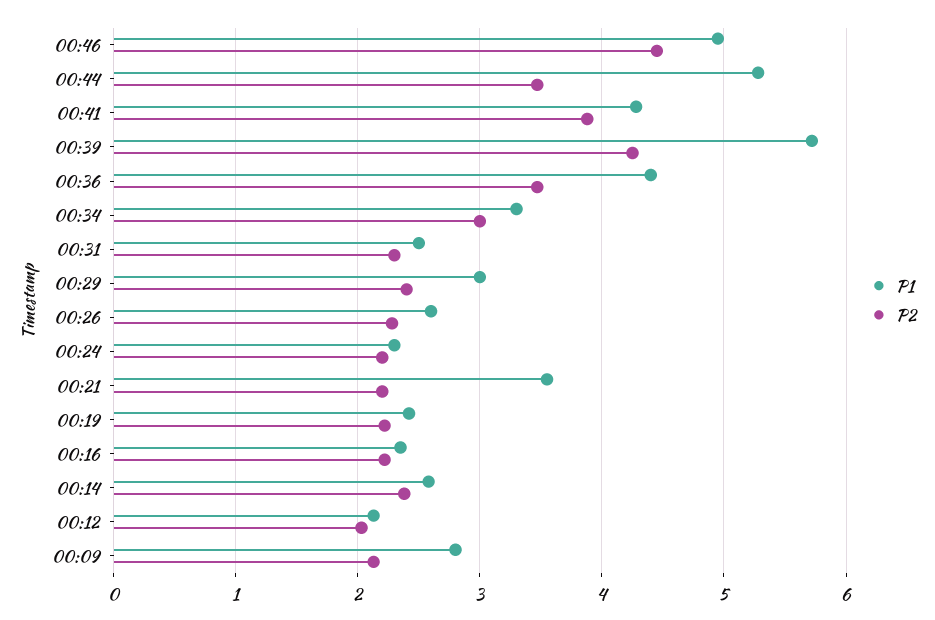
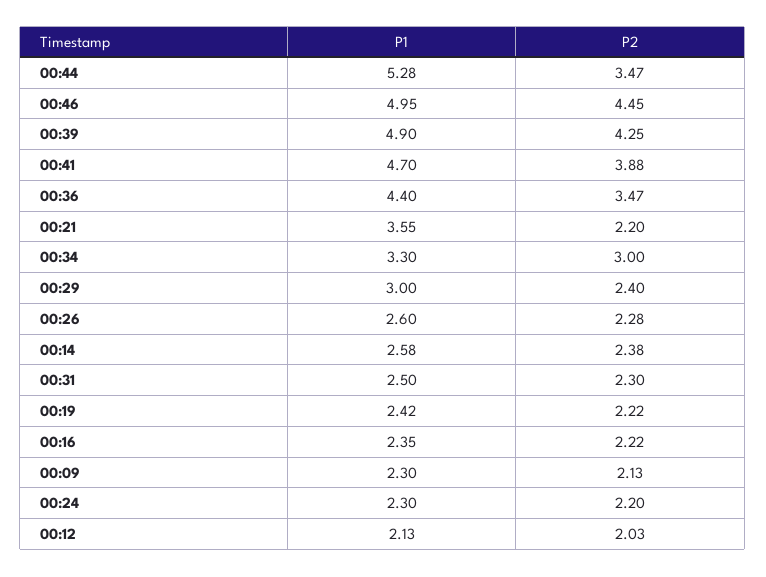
  {
    "P1": {
      "00:46": 4.95,
      "00:44": 5.28,
-     "00:41": 4.3,
+     "00:41": 4.7,
-     "00:39": 5.7,
+     "00:39": 4.9,
      "00:36": 4.4,
      "00:34": 3.3,
      "00:31": 2.5,
      "00:29": 3,
      "00:26": 2.6,
      "00:24": 2.3,
      "00:21": 3.55,
      "00:19": 2.42,
      "00:16": 2.35,
      "00:14": 2.58,
      "00:12": 2.13,
-     "00:09": 2.8
+     "00:09": 2.3
    },
    "P2": {
      "00:46": 4.45,
      "00:44": 3.47,
      "00:41": 3.88,
      "00:39": 4.25,
      "00:36": 3.47,
      "00:34": 3,
      "00:31": 2.3,
      "00:29": 2.4,
      "00:26": 2.28,
      "00:24": 2.2,
      "00:21": 2.2,
      "00:19": 2.22,
      "00:16": 2.22,
      "00:14": 2.38,
      "00:12": 2.03,
      "00:09": 2.13
    }
  }

